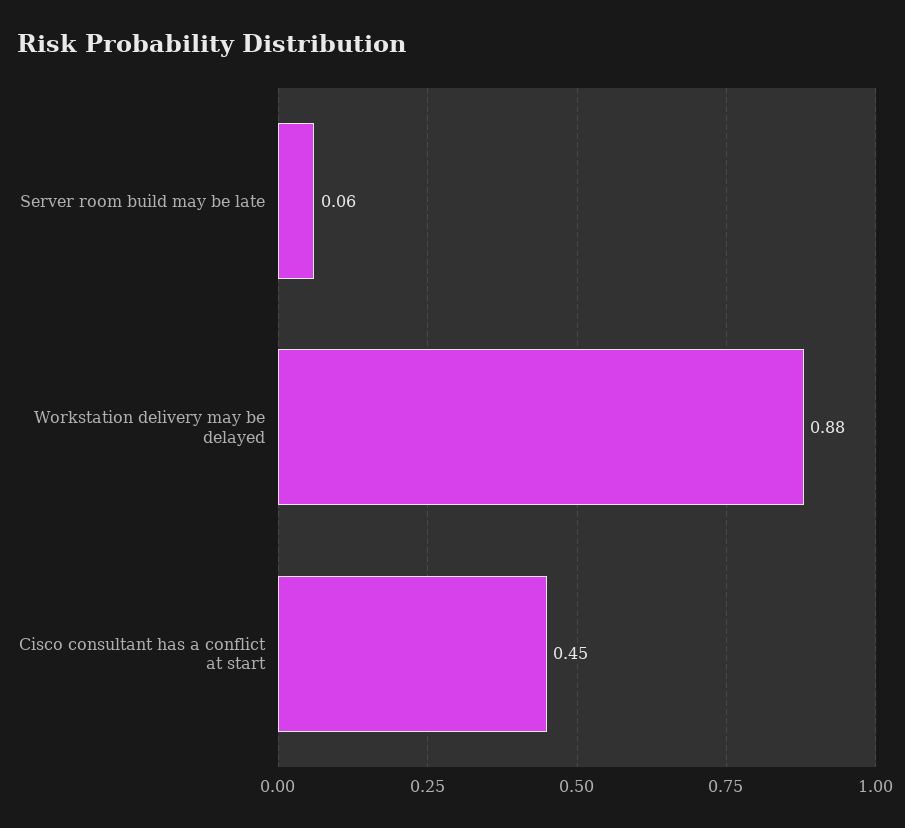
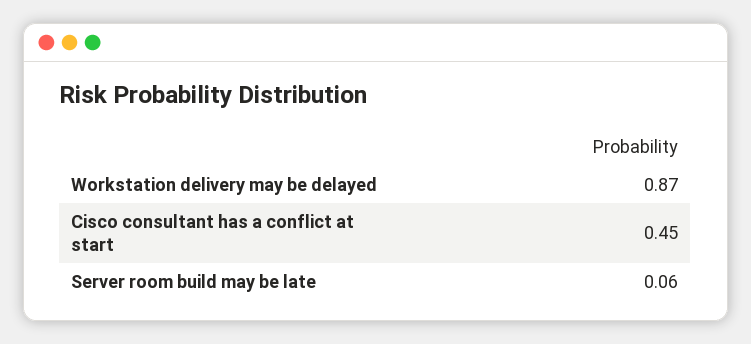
  {
    "Server room build may be late": 0.06,
-   "Workstation delivery may be delayed": 0.88,
+   "Workstation delivery may be delayed": 0.87,
    "Cisco consultant has a conflict at start": 0.45
  }

